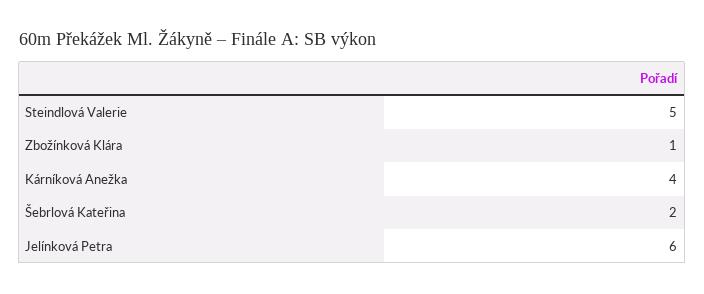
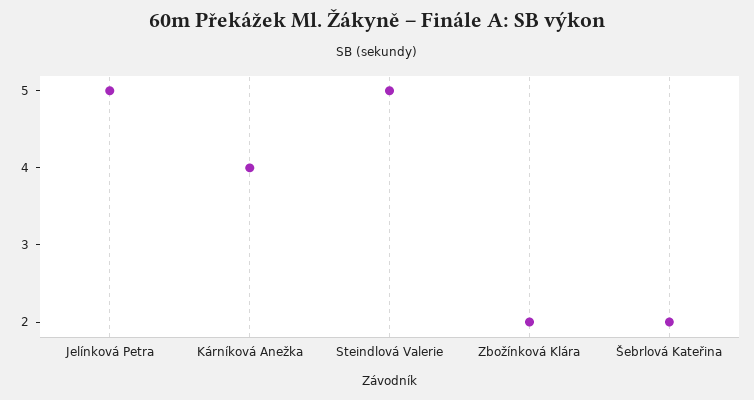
  {
    "Steindlová Valerie": 5,
-   "Zbožínková Klára": 1,
+   "Zbožínková Klára": 2,
    "Kárníková Anežka": 4,
    "Šebrlová Kateřina": 2,
-   "Jelínková Petra": 6
+   "Jelínková Petra": 5
  }

